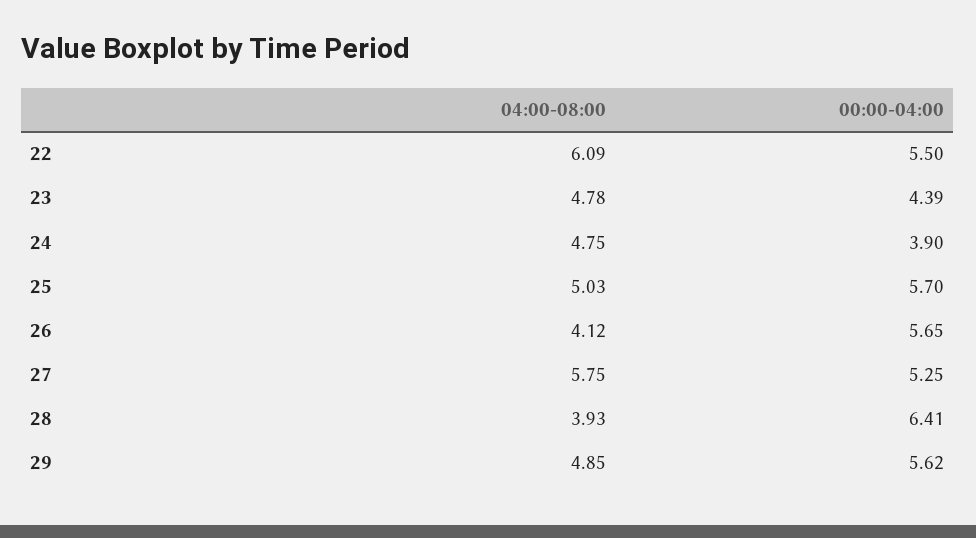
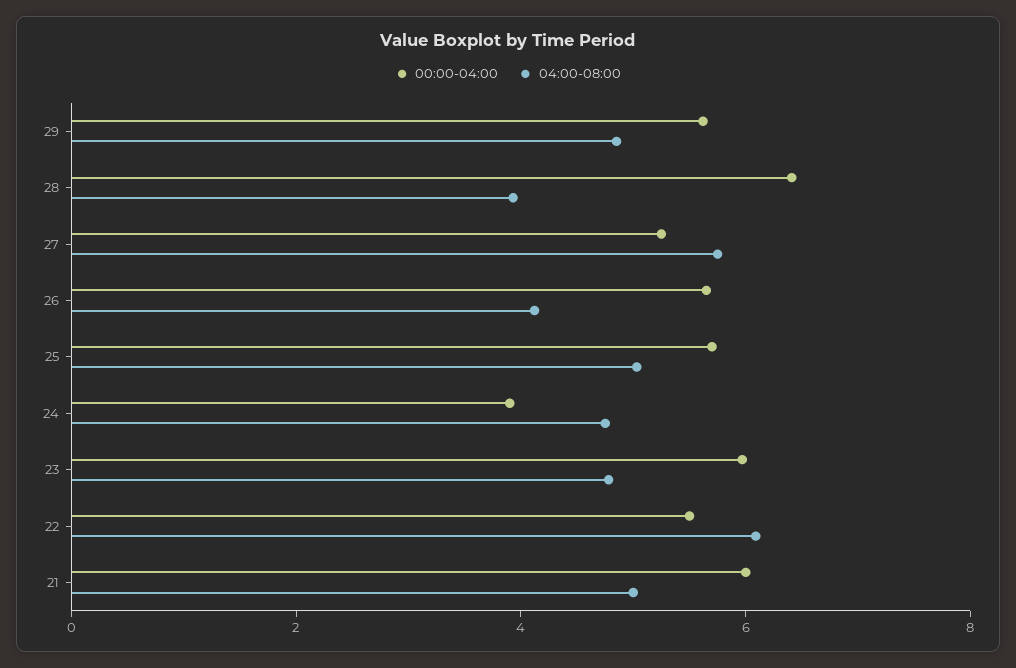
  {
    "04:00-08:00": {
      "22": 6.09,
      "23": 4.78,
      "24": 4.75,
      "25": 5.03,
      "26": 4.12,
      "27": 5.75,
      "28": 3.93,
-     "29": 4.85
+     "29": 4.85,
+     "21": 5
    },
    "00:00-04:00": {
      "22": 5.5,
-     "23": 4.39,
+     "23": 6,
      "24": 3.9,
      "25": 5.7,
      "26": 5.65,
      "27": 5.25,
      "28": 6.41,
-     "29": 5.62
+     "29": 5.62,
+     "21": 6
    }
  }

